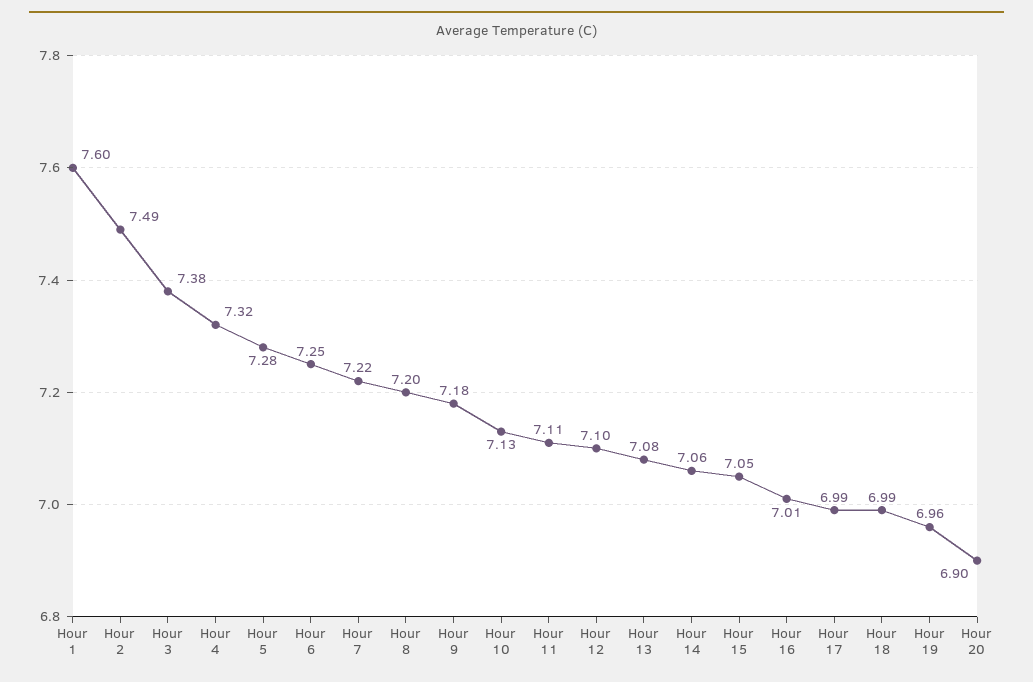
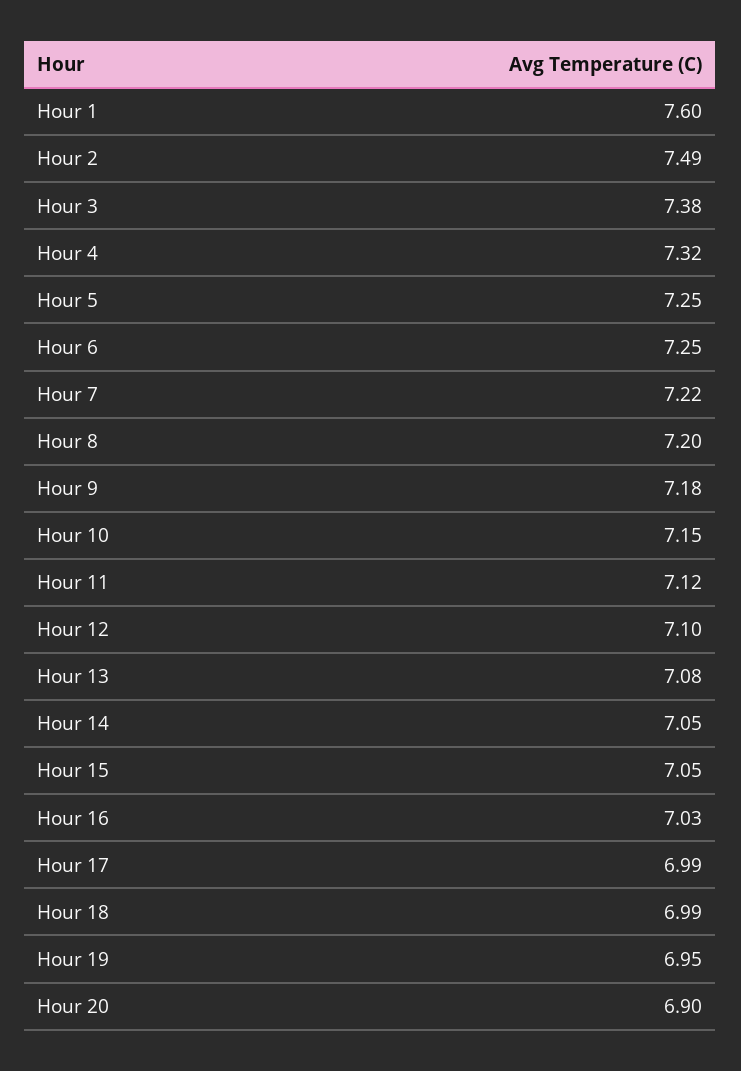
  {
    "Hour 1": 7.6,
    "Hour 2": 7.49,
    "Hour 3": 7.38,
    "Hour 4": 7.32,
-   "Hour 5": 7.28,
+   "Hour 5": 7.25,
    "Hour 6": 7.25,
    "Hour 7": 7.22,
    "Hour 8": 7.2,
    "Hour 9": 7.18,
-   "Hour 10": 7.13,
+   "Hour 10": 7.15,
-   "Hour 11": 7.11,
+   "Hour 11": 7.12,
    "Hour 12": 7.1,
    "Hour 13": 7.08,
-   "Hour 14": 7.06,
+   "Hour 14": 7.05,
    "Hour 15": 7.05,
-   "Hour 16": 7.01,
+   "Hour 16": 7.03,
    "Hour 17": 6.99,
    "Hour 18": 6.99,
-   "Hour 19": 6.96,
+   "Hour 19": 6.95,
    "Hour 20": 6.9
  }

